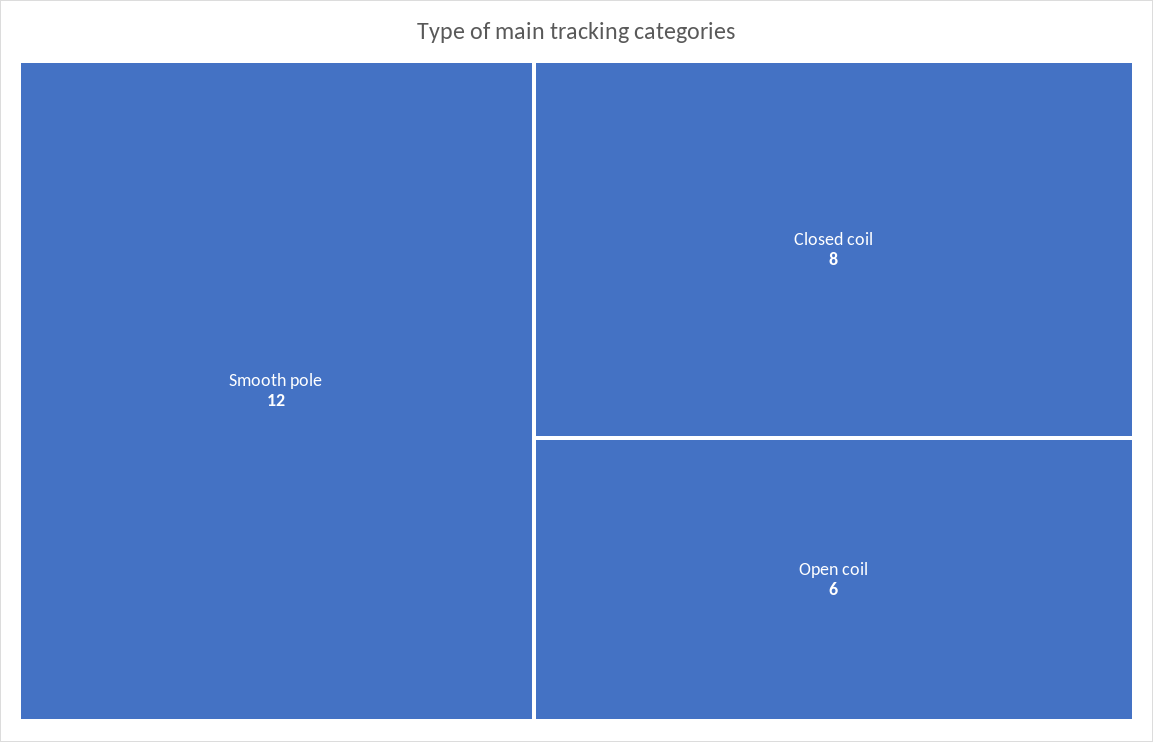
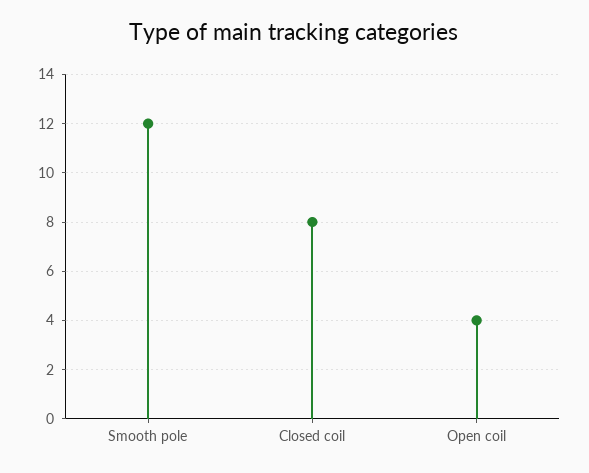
  {
    "Smooth pole": 12,
    "Closed coil": 8,
-   "Open coil": 6
+   "Open coil": 4
  }

